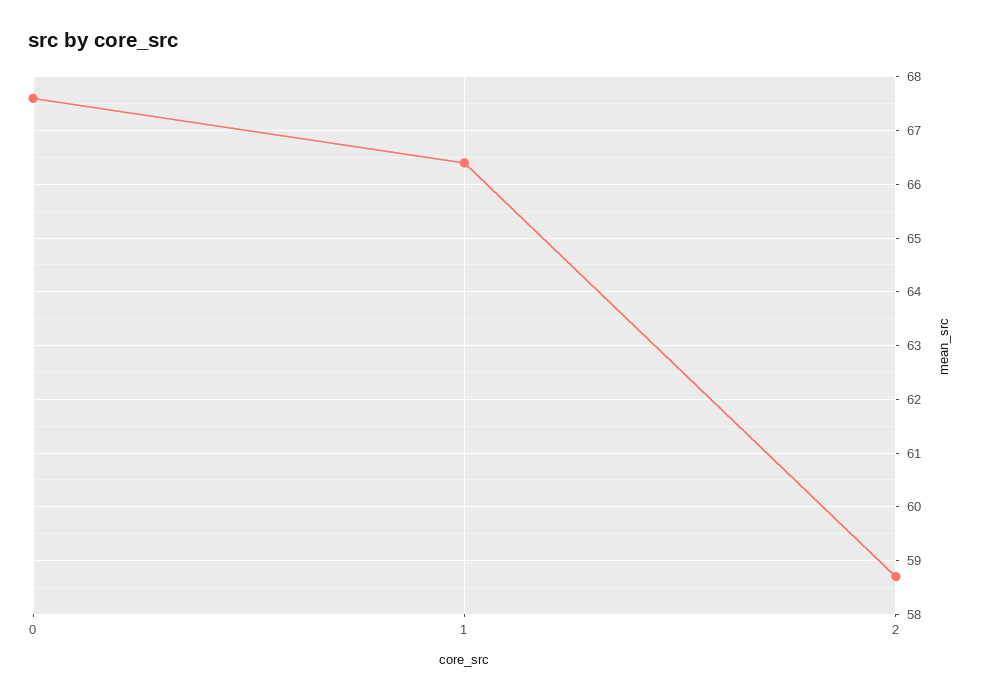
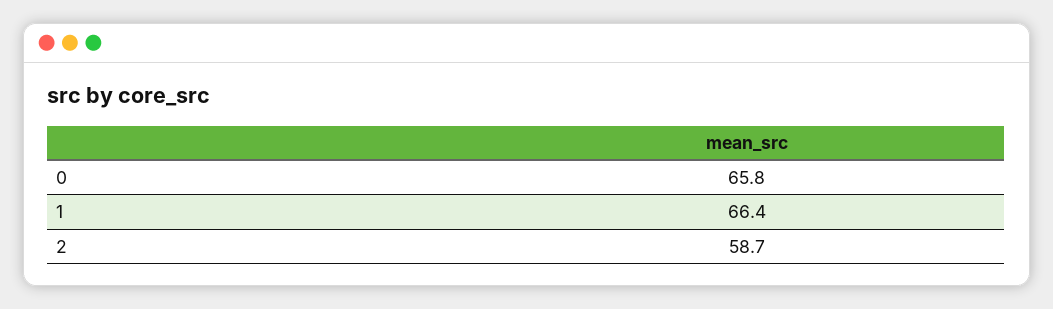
  {
-   "0": 67.5,
+   "0": 65.8,
    "1": 66.4,
    "2": 58.7
  }

